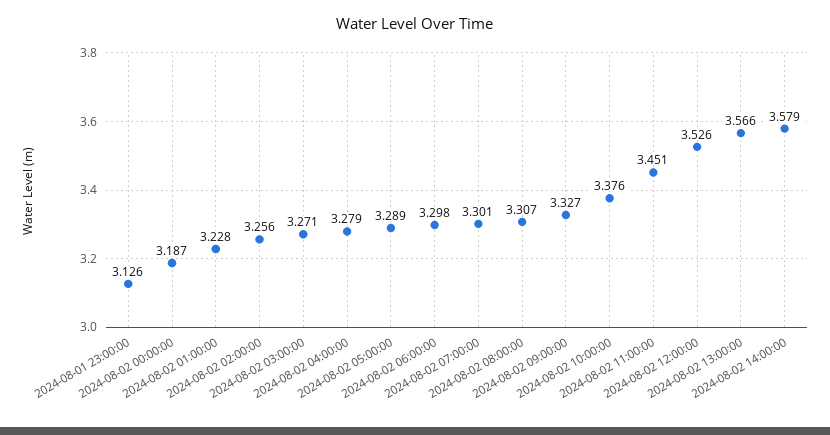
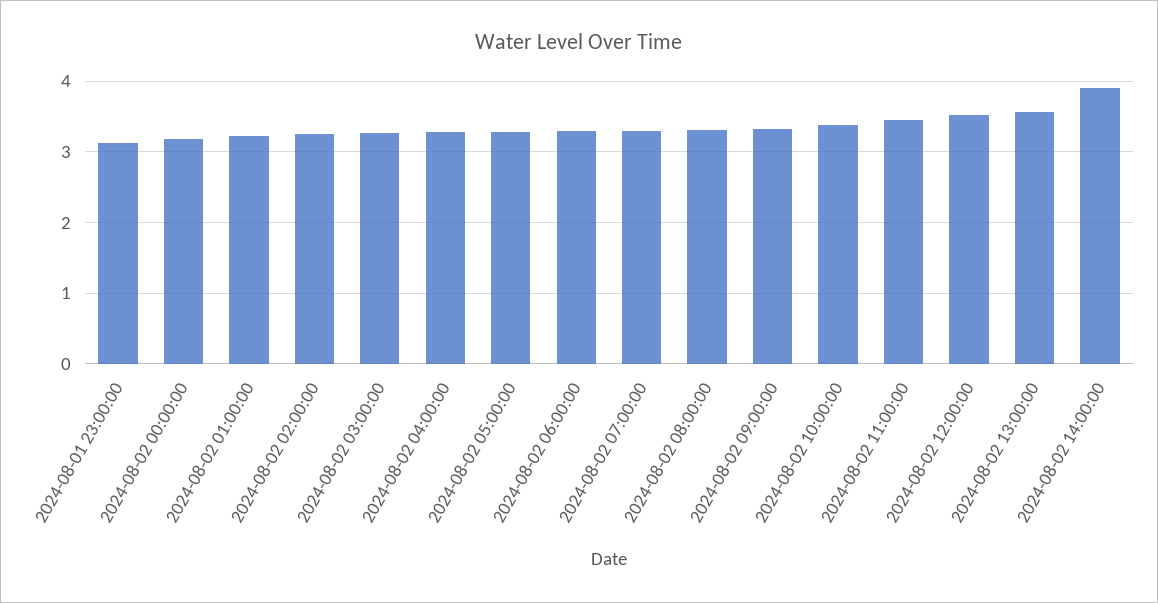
  {
    "2024-08-01 23:00:00": 3.126,
    "2024-08-02 00:00:00": 3.187,
    "2024-08-02 01:00:00": 3.228,
    "2024-08-02 02:00:00": 3.256,
    "2024-08-02 03:00:00": 3.271,
    "2024-08-02 04:00:00": 3.279,
    "2024-08-02 05:00:00": 3.289,
    "2024-08-02 06:00:00": 3.298,
    "2024-08-02 07:00:00": 3.301,
    "2024-08-02 08:00:00": 3.307,
    "2024-08-02 09:00:00": 3.327,
    "2024-08-02 10:00:00": 3.376,
    "2024-08-02 11:00:00": 3.451,
    "2024-08-02 12:00:00": 3.526,
    "2024-08-02 13:00:00": 3.566,
-   "2024-08-02 14:00:00": 3.579
+   "2024-08-02 14:00:00": 3.9
  }

